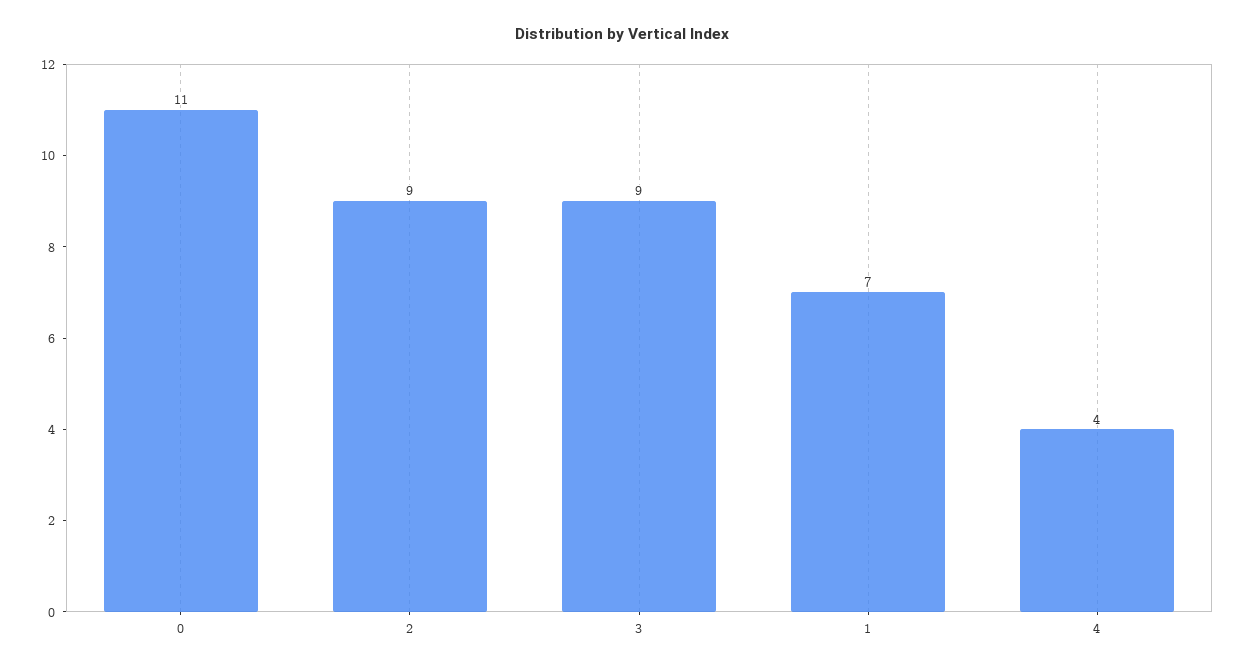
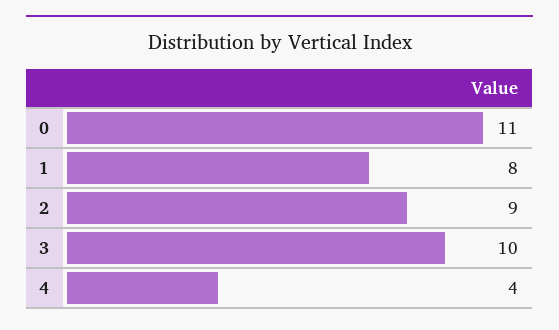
  {
    "0": 11,
    "2": 9,
-   "3": 9,
+   "3": 10,
-   "1": 7,
+   "1": 8,
    "4": 4
  }

